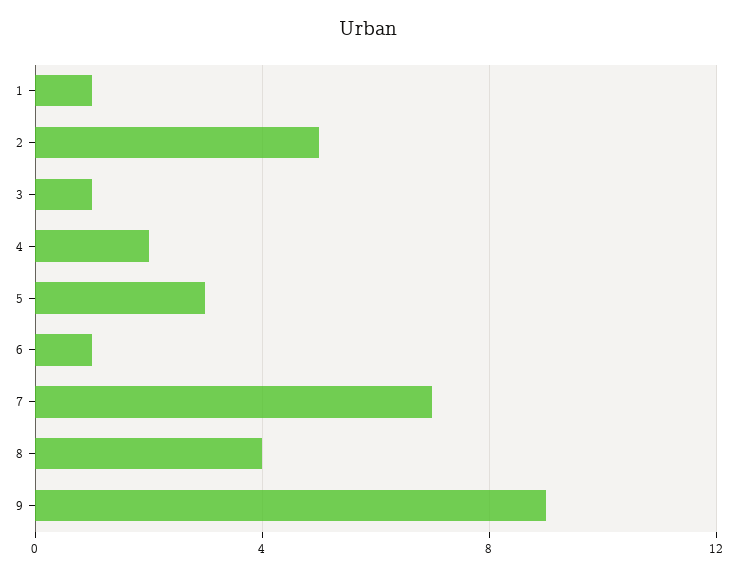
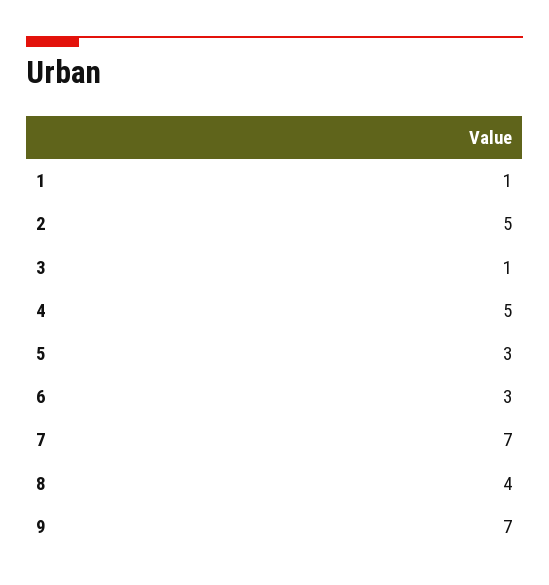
  {
    "1": 1,
    "2": 5,
    "3": 1,
-   "4": 2,
+   "4": 5,
    "5": 3,
-   "6": 1,
+   "6": 3,
    "7": 7,
    "8": 4,
-   "9": 9
+   "9": 7
  }

